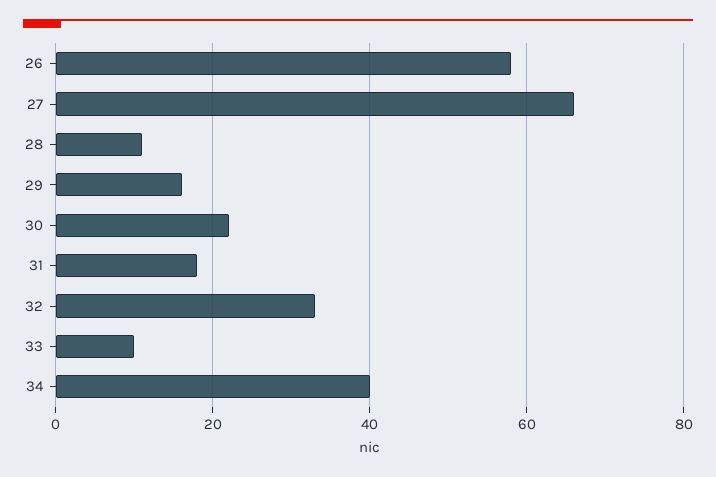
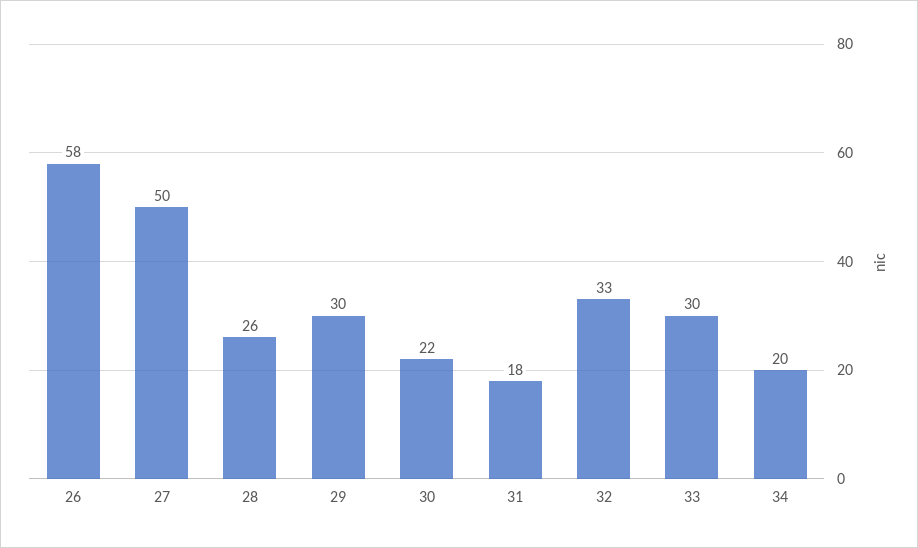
  {
    "26": 58,
-   "27": 65,
+   "27": 50,
-   "28": 10,
+   "28": 26,
-   "29": 15,
+   "29": 30,
    "30": 22,
    "31": 18,
    "32": 33,
-   "33": 10,
+   "33": 30,
-   "34": 40
+   "34": 20
  }

